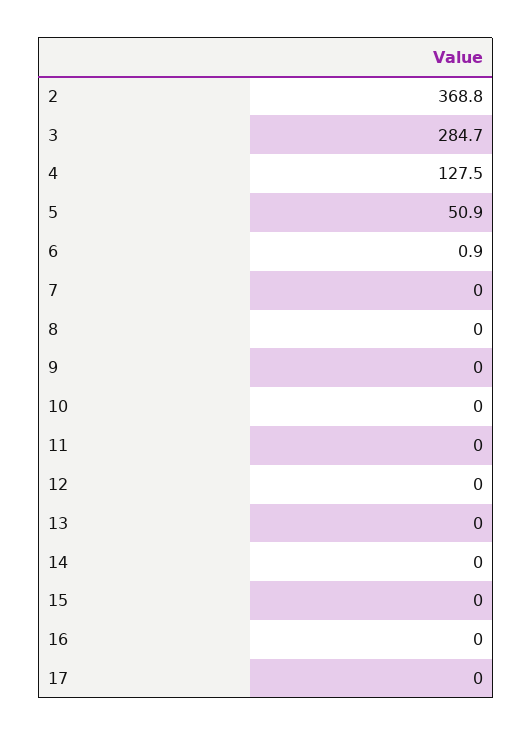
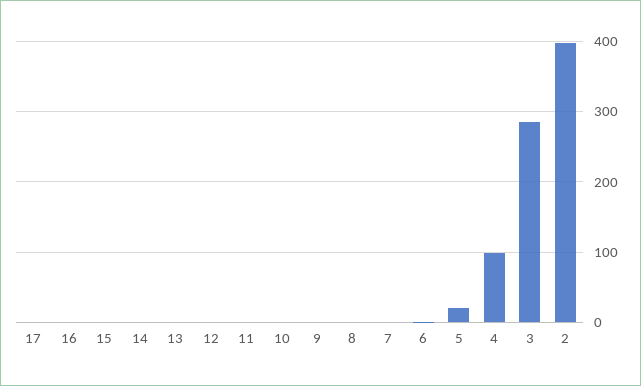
  {
-   "2": 368.8,
+   "2": 400,
    "3": 284.7,
-   "4": 127.5,
+   "4": 100,
-   "5": 50.9,
+   "5": 20,
    "6": 0.9,
    "7": 0,
    "8": 0,
    "9": 0,
    "10": 0,
    "11": 0,
    "12": 0,
    "13": 0,
    "14": 0,
    "15": 0,
    "16": 0,
    "17": 0
  }

